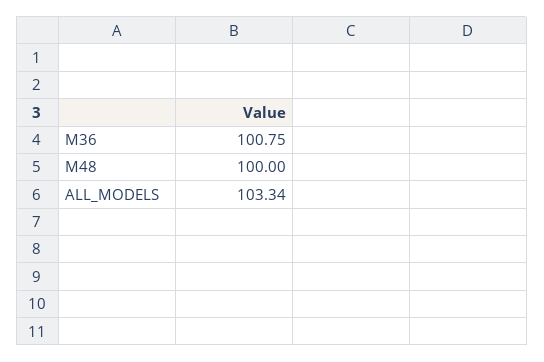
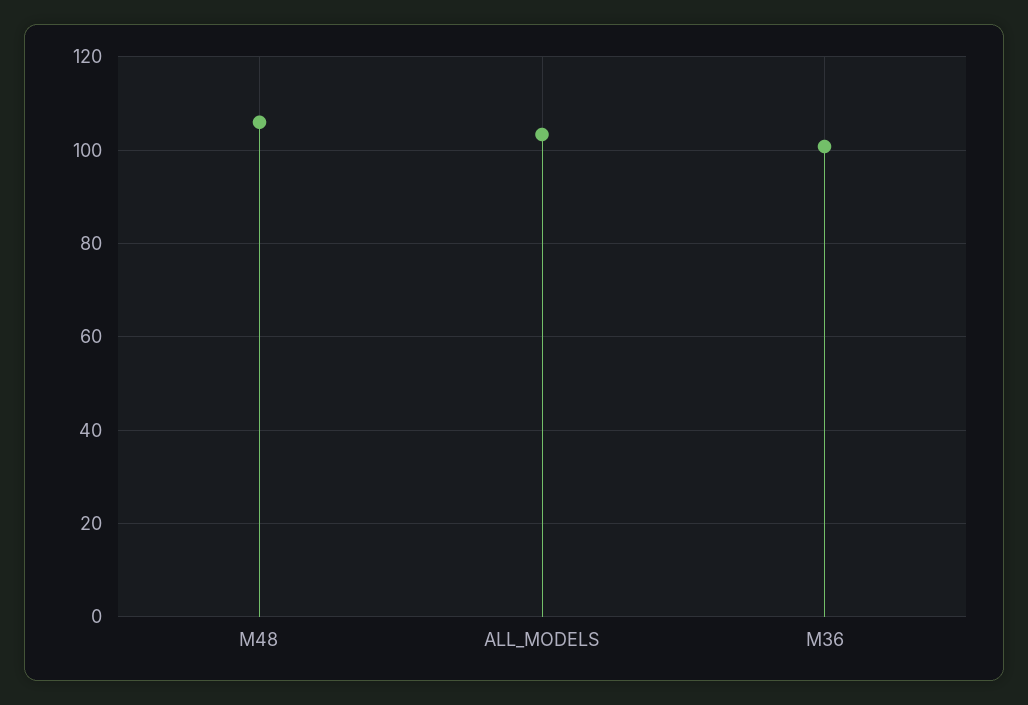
  {
    "M36": 100.75,
-   "M48": 100,
+   "M48": 106,
    "ALL_MODELS": 103.34
  }

